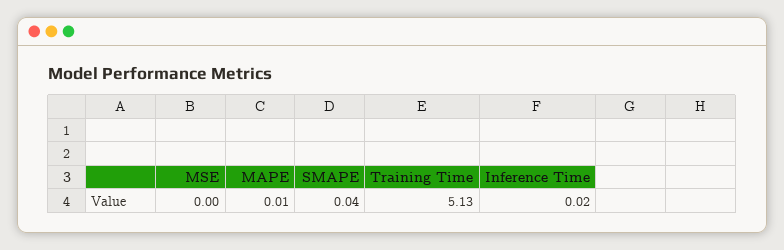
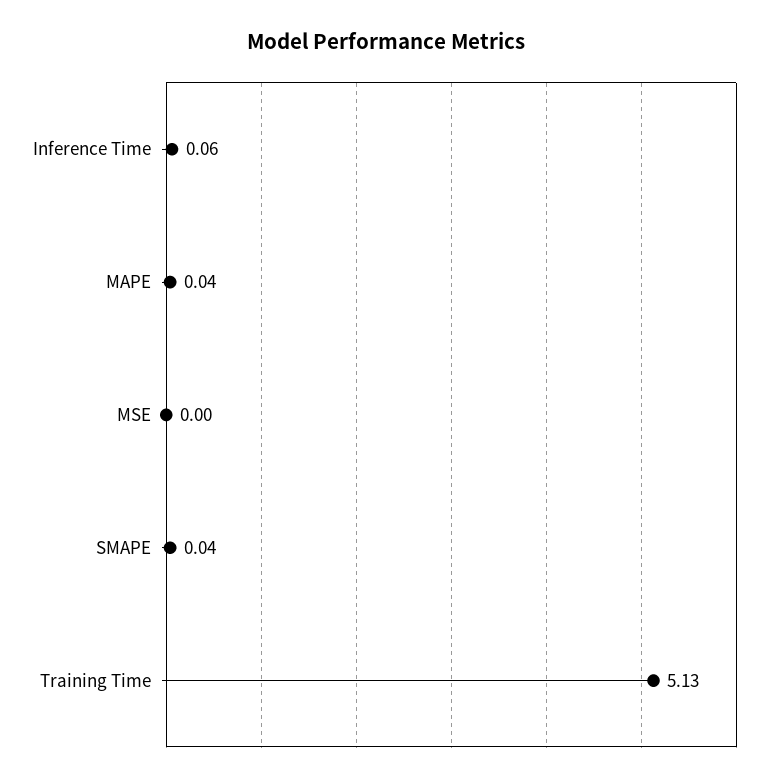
  {
    "MSE": 0,
-   "MAPE": 0.01,
+   "MAPE": 0.04,
    "SMAPE": 0.04,
    "Training Time": 5.13,
-   "Inference Time": 0.02
+   "Inference Time": 0.06
  }

